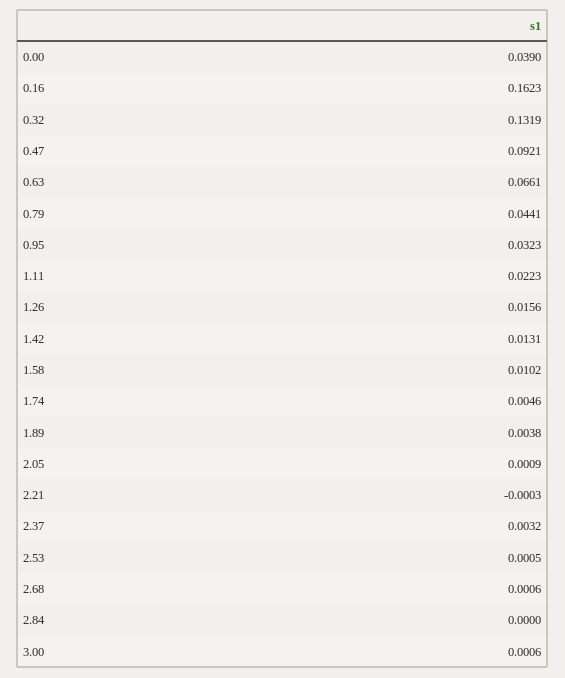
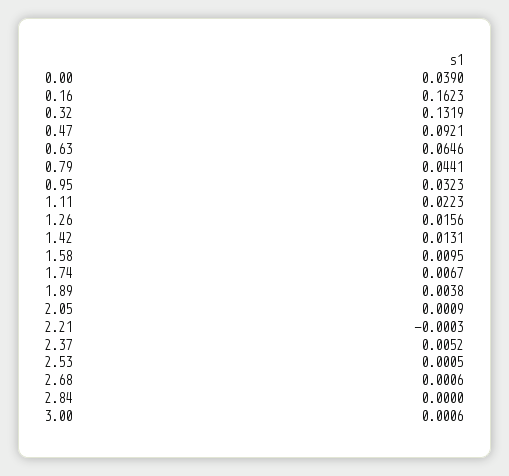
  {
    "0.00": 0.039,
    "0.16": 0.1623,
    "0.32": 0.1319,
    "0.47": 0.0921,
-   "0.63": 0.0661,
+   "0.63": 0.0646,
    "0.79": 0.0441,
    "0.95": 0.0323,
    "1.11": 0.0223,
    "1.26": 0.0156,
    "1.42": 0.0131,
-   "1.58": 0.0102,
+   "1.58": 0.0095,
-   "1.74": 0.0046,
+   "1.74": 0.0067,
    "1.89": 0.0038,
    "2.05": 0.0009,
    "2.21": -0.0003,
-   "2.37": 0.0032,
+   "2.37": 0.0052,
    "2.53": 0.0005,
    "2.68": 0.0006,
    "2.84": 0,
    "3.00": 0.0006
  }

